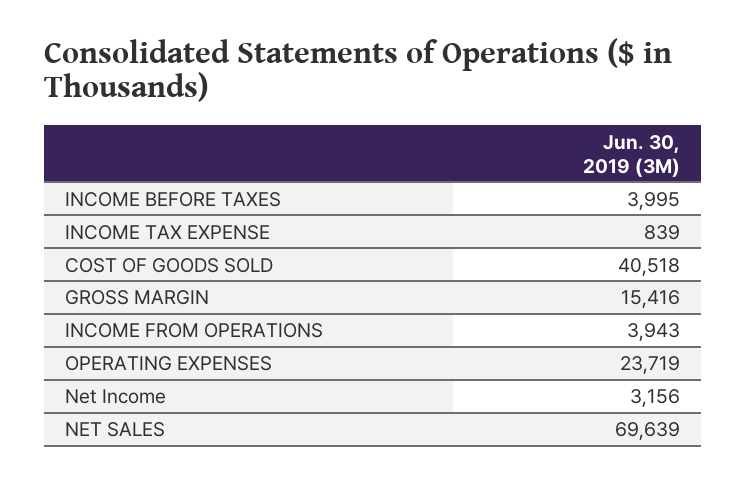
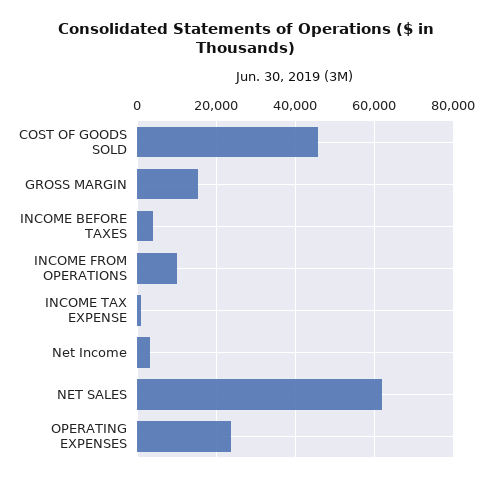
  {
    "INCOME BEFORE TAXES": 3995,
    "INCOME TAX EXPENSE": 839,
-   "COST OF GOODS SOLD": 40518,
+   "COST OF GOODS SOLD": 46000,
    "GROSS MARGIN": 15416,
-   "INCOME FROM OPERATIONS": 3943,
+   "INCOME FROM OPERATIONS": 10000,
    "OPERATING EXPENSES": 23719,
    "Net Income": 3156,
-   "NET SALES": 69639
+   "NET SALES": 62000
  }

